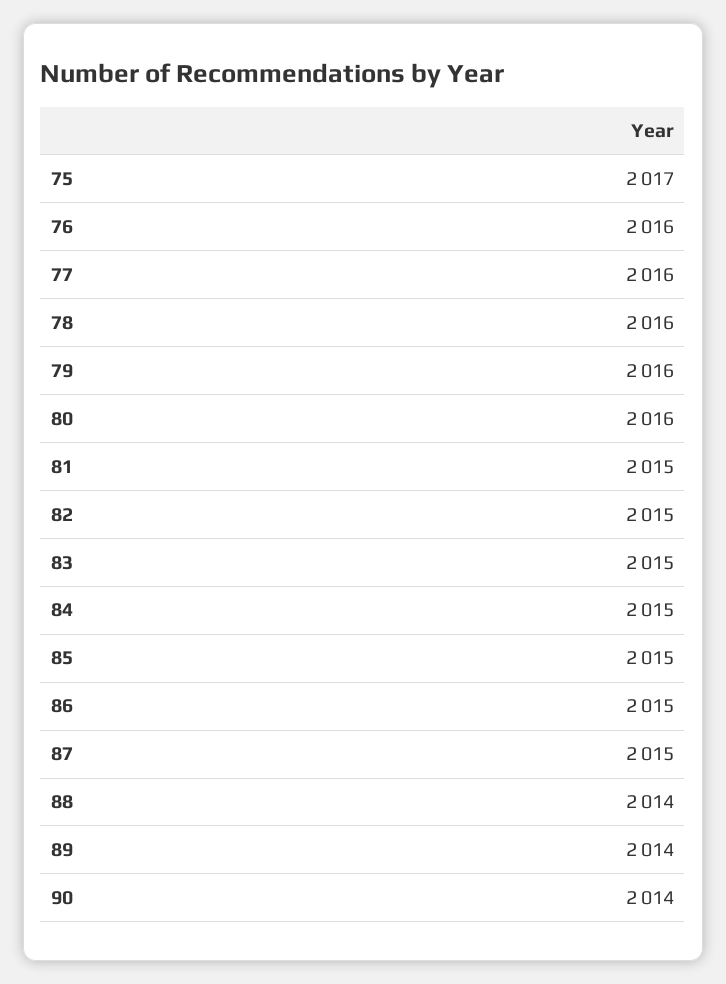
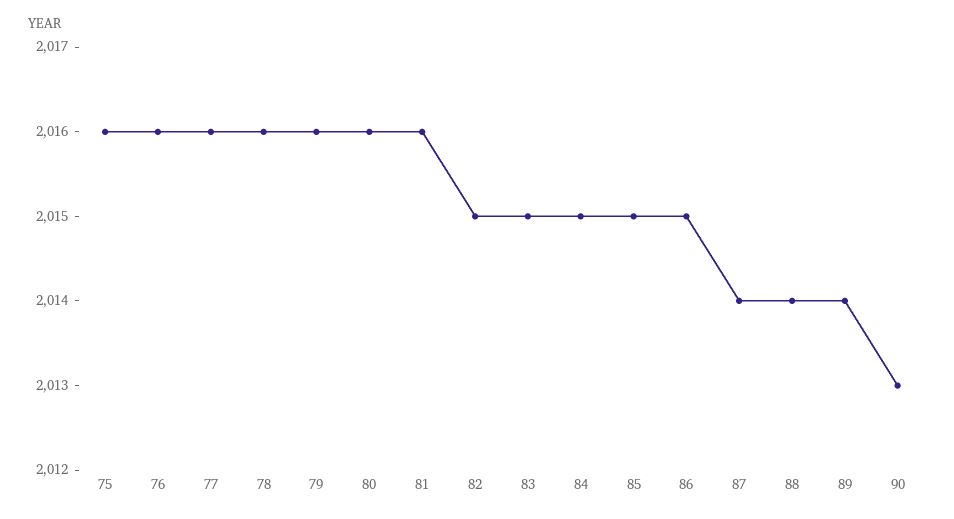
  {
-   "75": 2017,
+   "75": 2016,
    "76": 2016,
    "77": 2016,
    "78": 2016,
    "79": 2016,
    "80": 2016,
-   "81": 2015,
+   "81": 2016,
    "82": 2015,
    "83": 2015,
    "84": 2015,
    "85": 2015,
    "86": 2015,
-   "87": 2015,
+   "87": 2014,
    "88": 2014,
    "89": 2014,
-   "90": 2014
+   "90": 2013
  }

